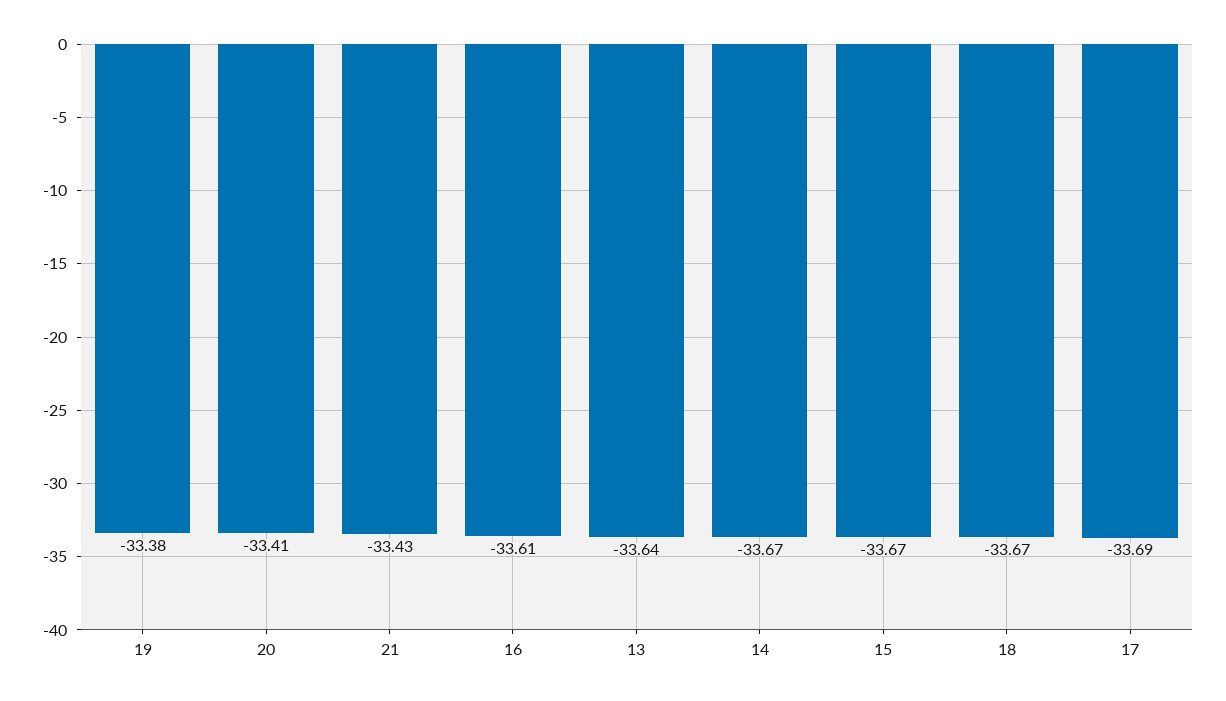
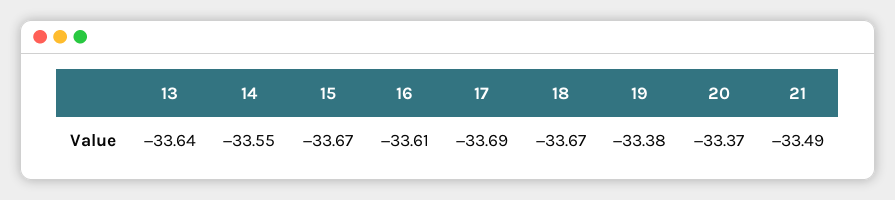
  {
    "19": -33.38,
-   "20": -33.41,
+   "20": -33.37,
-   "21": -33.43,
+   "21": -33.49,
    "16": -33.61,
    "13": -33.64,
-   "14": -33.67,
+   "14": -33.55,
    "15": -33.67,
    "18": -33.67,
    "17": -33.69
  }

